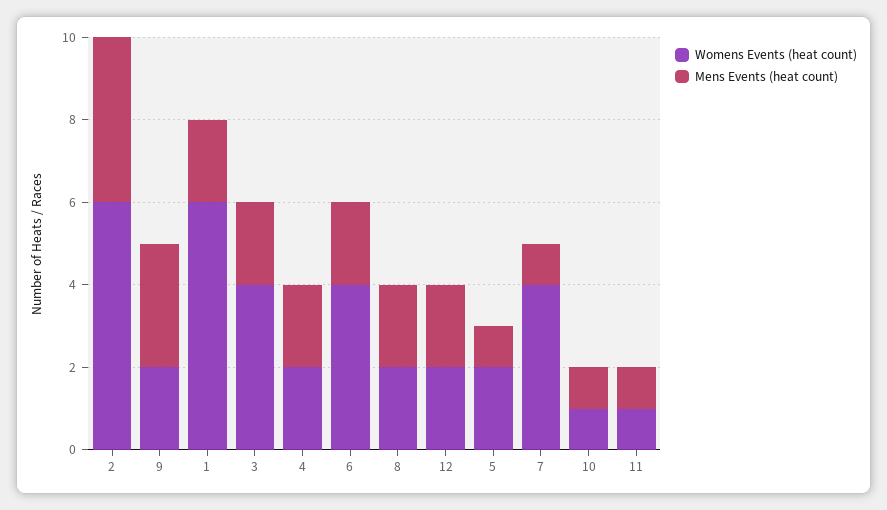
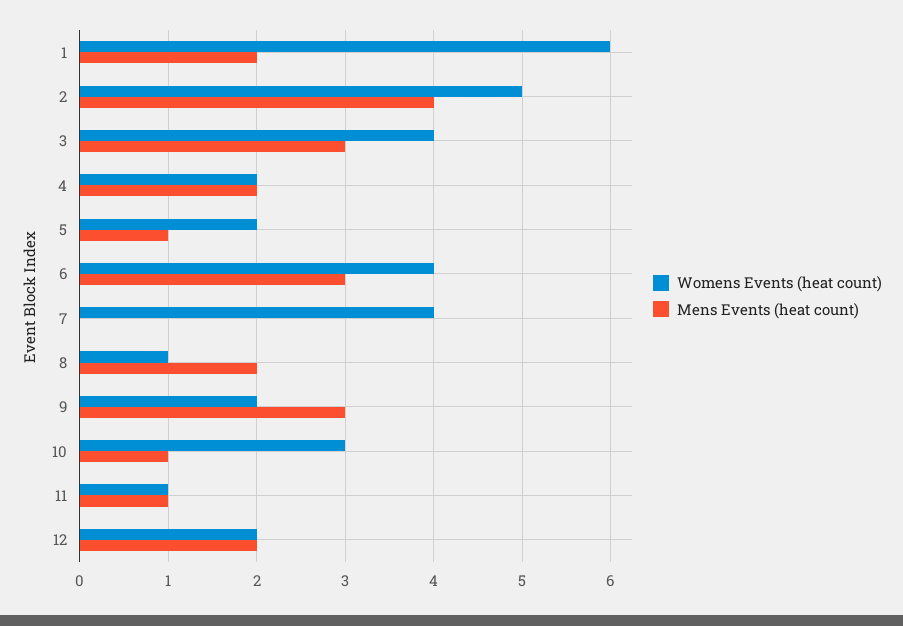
  {
    "Womens Events (heat count)": {
-     "2": 6,
+     "2": 5,
      "9": 2,
      "1": 6,
      "3": 4,
      "4": 2,
      "6": 4,
-     "8": 2,
+     "8": 1,
      "12": 2,
      "5": 2,
      "7": 4,
-     "10": 1,
+     "10": 3,
      "11": 1
    },
    "Mens Events (heat count)": {
      "2": 4,
      "9": 3,
      "1": 2,
-     "3": 2,
+     "3": 3,
      "4": 2,
-     "6": 2,
+     "6": 3,
      "8": 2,
      "12": 2,
      "5": 1,
-     "7": 1,
+     "7": 0,
      "10": 1,
      "11": 1
    }
  }

